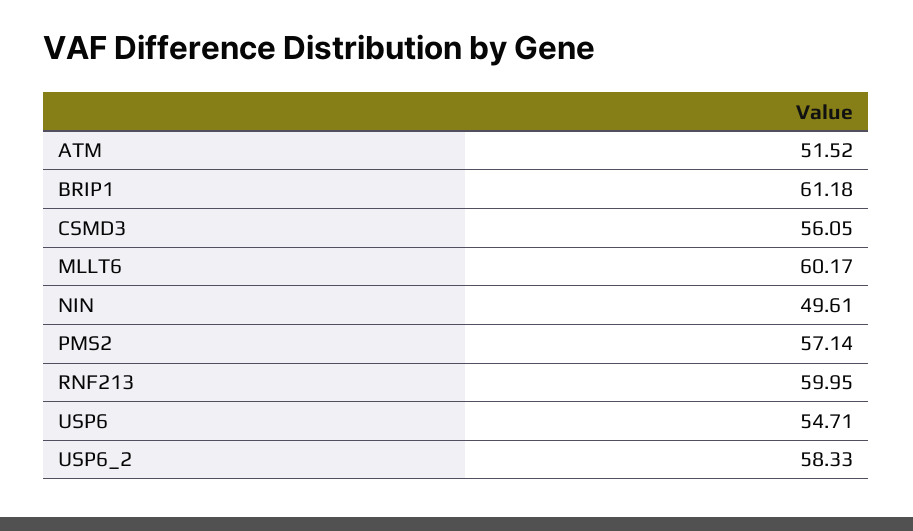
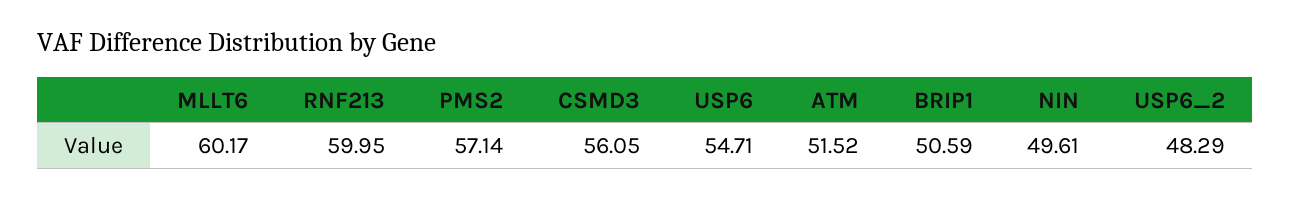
  {
    "ATM": 51.52,
-   "BRIP1": 61.18,
+   "BRIP1": 50.59,
    "CSMD3": 56.05,
    "MLLT6": 60.17,
    "NIN": 49.61,
    "PMS2": 57.14,
    "RNF213": 59.95,
    "USP6": 54.71,
-   "USP6_2": 58.33
+   "USP6_2": 48.29
  }

